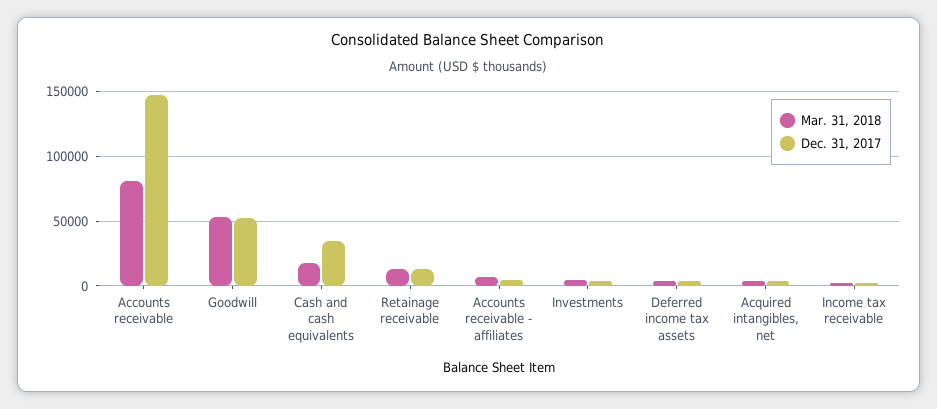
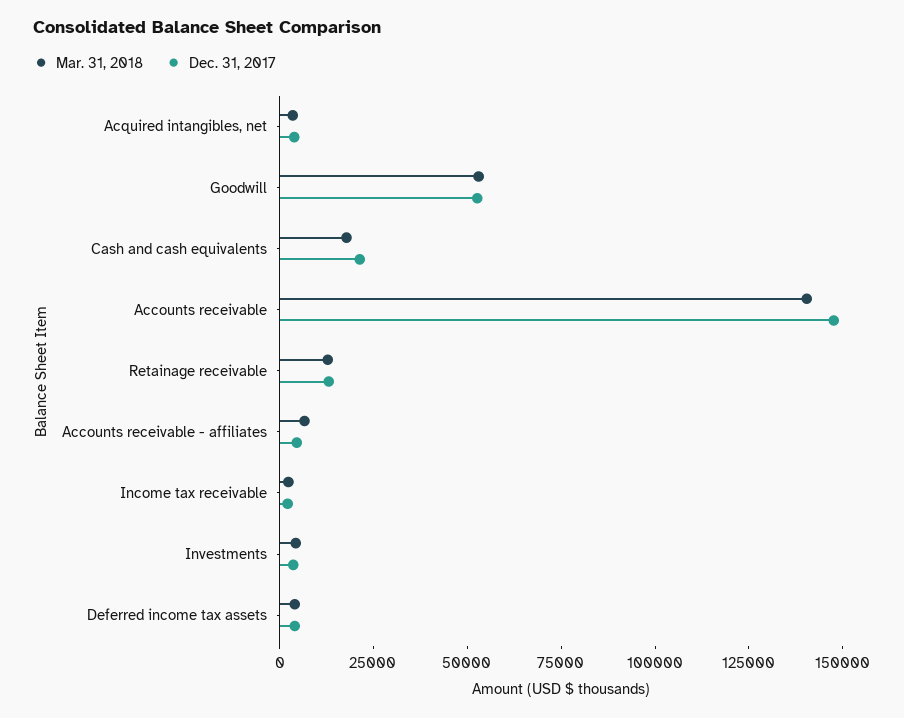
  {
    "Mar. 31, 2018": {
-     "Accounts receivable": 80000,
+     "Accounts receivable": 140000,
      "Goodwill": 55000,
      "Cash and cash equivalents": 20000,
      "Retainage receivable": 15000,
      "Accounts receivable - affiliates": 5000,
      "Investments": 5000,
      "Deferred income tax assets": 5000,
      "Acquired intangibles, net": 5000,
      "Income tax receivable": 0
    },
    "Dec. 31, 2017": {
      "Accounts receivable": 150000,
      "Goodwill": 55000,
-     "Cash and cash equivalents": 35000,
+     "Cash and cash equivalents": 20000,
      "Retainage receivable": 15000,
      "Accounts receivable - affiliates": 5000,
      "Investments": 5000,
      "Deferred income tax assets": 5000,
      "Acquired intangibles, net": 5000,
      "Income tax receivable": 0
    }
  }

